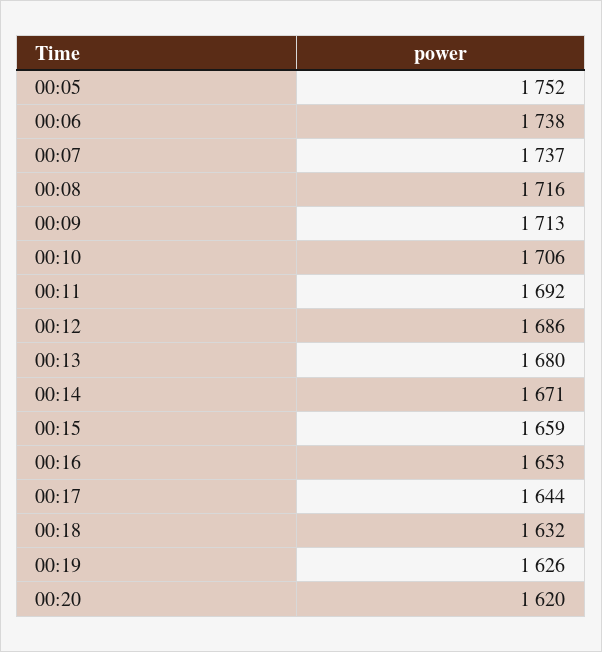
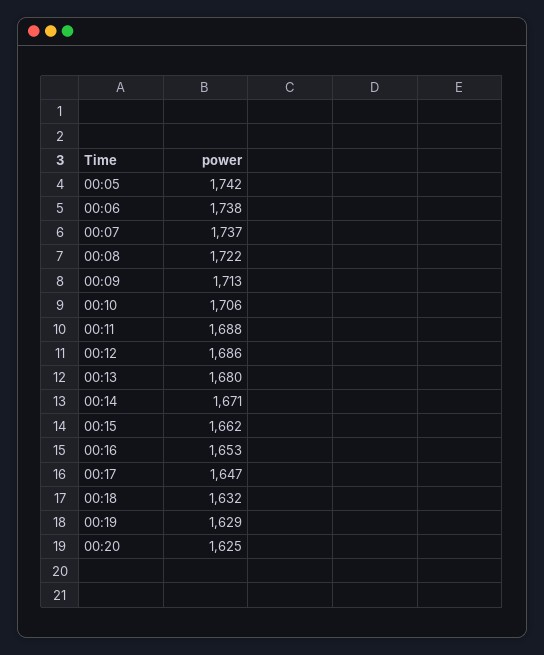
  {
-   "00:05": 1752,
+   "00:05": 1742,
    "00:06": 1738,
    "00:07": 1737,
-   "00:08": 1716,
+   "00:08": 1722,
    "00:09": 1713,
    "00:10": 1706,
-   "00:11": 1692,
+   "00:11": 1688,
    "00:12": 1686,
    "00:13": 1680,
    "00:14": 1671,
-   "00:15": 1659,
+   "00:15": 1662,
    "00:16": 1653,
-   "00:17": 1644,
+   "00:17": 1647,
    "00:18": 1632,
-   "00:19": 1626,
+   "00:19": 1629,
-   "00:20": 1620
+   "00:20": 1625
  }

